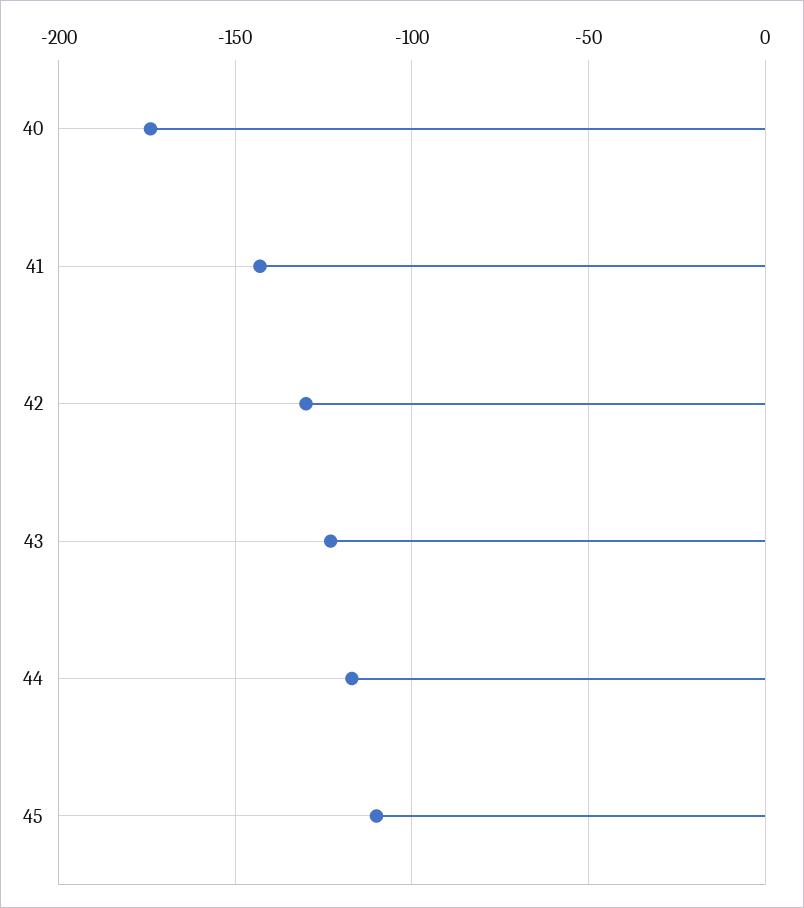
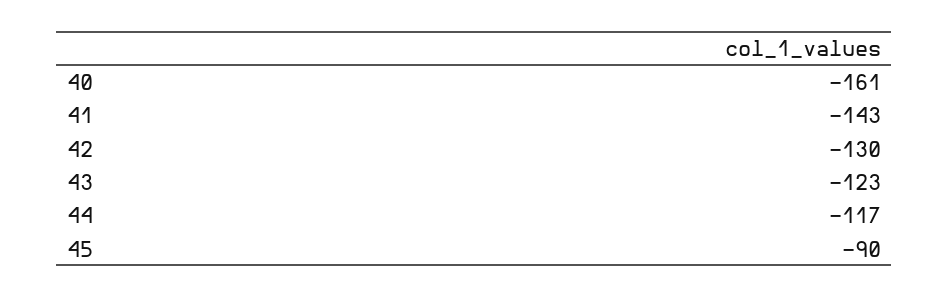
  {
-   "40": -175,
+   "40": -161,
    "41": -143,
    "42": -130,
    "43": -123,
    "44": -117,
-   "45": -110
+   "45": -90
  }

